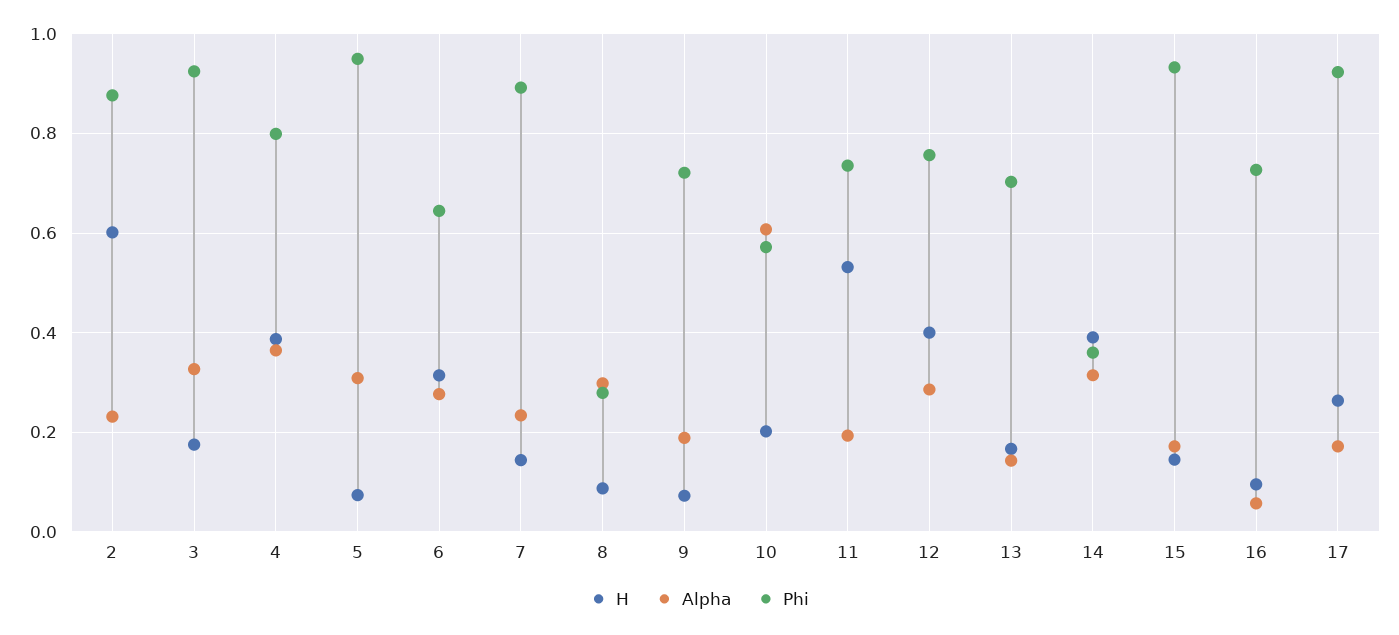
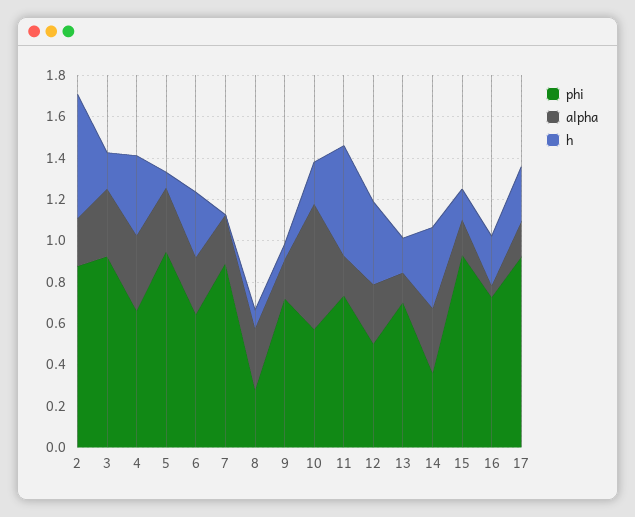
  {
    "H": {
      "2": 0.6,
      "3": 0.18,
      "4": 0.38,
      "5": 0.08,
      "6": 0.32,
-     "7": 0.14,
+     "7": 0,
      "8": 0.08,
      "9": 0.08,
      "10": 0.2,
      "11": 0.54,
      "12": 0.4,
      "13": 0.16,
      "14": 0.4,
      "15": 0.14,
-     "16": 0.1,
+     "16": 0.25,
      "17": 0.26
    },
    "Alpha": {
      "2": 0.24,
      "3": 0.32,
      "4": 0.36,
      "5": 0.3,
      "6": 0.28,
      "7": 0.24,
      "8": 0.3,
      "9": 0.18,
      "10": 0.6,
      "11": 0.2,
      "12": 0.28,
      "13": 0.14,
      "14": 0.32,
      "15": 0.18,
      "16": 0.06,
      "17": 0.18
    },
    "Phi": {
      "2": 0.88,
      "3": 0.92,
-     "4": 0.8,
+     "4": 0.65,
      "5": 0.94,
      "6": 0.64,
      "7": 0.9,
      "8": 0.28,
      "9": 0.72,
      "10": 0.58,
      "11": 0.74,
-     "12": 0.76,
+     "12": 0.5,
      "13": 0.7,
      "14": 0.36,
      "15": 0.94,
      "16": 0.72,
      "17": 0.92
    }
  }

